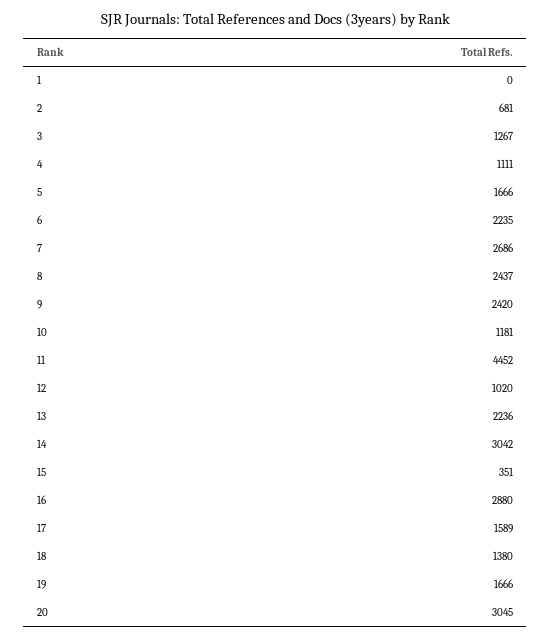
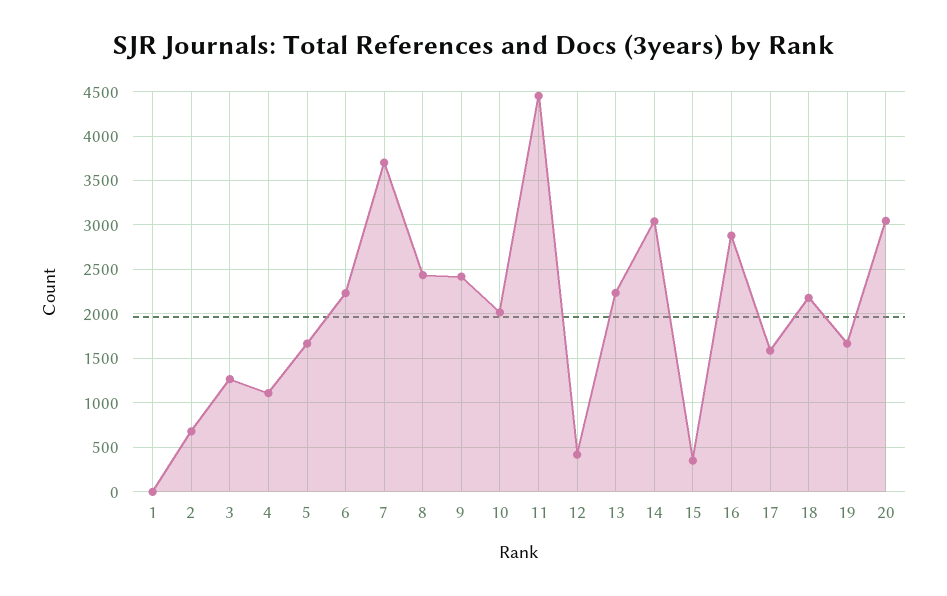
  {
    "1": 0,
    "2": 681,
    "3": 1267,
    "4": 1111,
    "5": 1666,
    "6": 2235,
-   "7": 2686,
+   "7": 3700,
    "8": 2437,
    "9": 2420,
-   "10": 1181,
+   "10": 2000,
    "11": 4452,
-   "12": 1020,
+   "12": 400,
    "13": 2236,
    "14": 3042,
    "15": 351,
    "16": 2880,
    "17": 1589,
-   "18": 1380,
+   "18": 2200,
    "19": 1666,
    "20": 3045
  }

